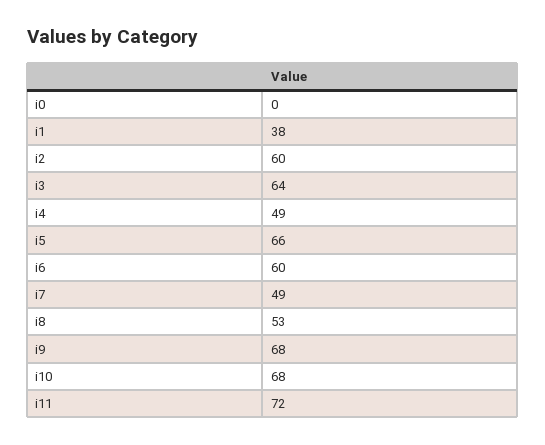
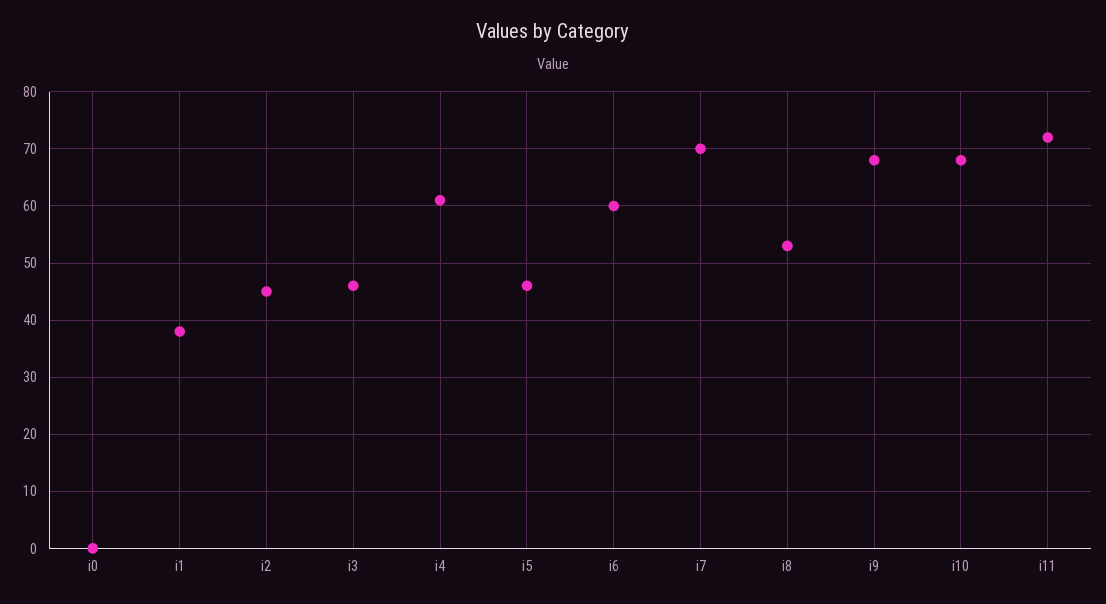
  {
    "i0": 0,
    "i1": 38,
-   "i2": 60,
+   "i2": 45,
-   "i3": 64,
+   "i3": 45,
-   "i4": 49,
+   "i4": 60,
-   "i5": 66,
+   "i5": 45,
    "i6": 60,
-   "i7": 49,
+   "i7": 70,
    "i8": 53,
    "i9": 68,
    "i10": 68,
    "i11": 72
  }

